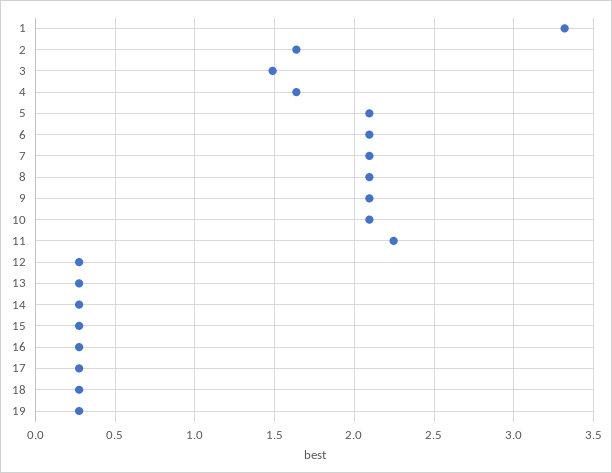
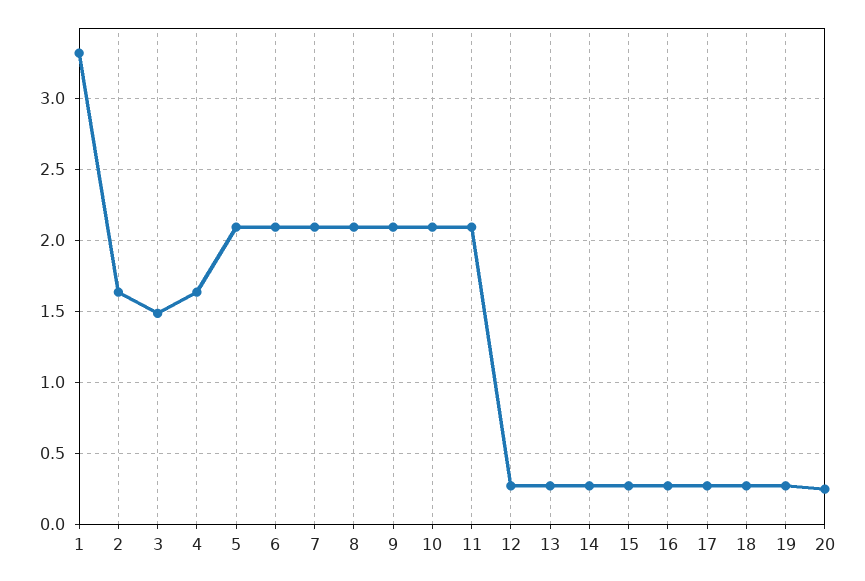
  {
    "1": 3.3,
    "2": 1.65,
    "3": 1.5,
    "4": 1.65,
    "5": 2.1,
    "6": 2.1,
    "7": 2.1,
    "8": 2.1,
    "9": 2.1,
    "10": 2.1,
-   "11": 2.25,
+   "11": 2.1,
    "12": 0.25,
    "13": 0.25,
    "14": 0.25,
    "15": 0.25,
    "16": 0.25,
    "17": 0.25,
    "18": 0.25,
-   "19": 0.25
+   "19": 0.25,
+   "20": 0.25
  }

